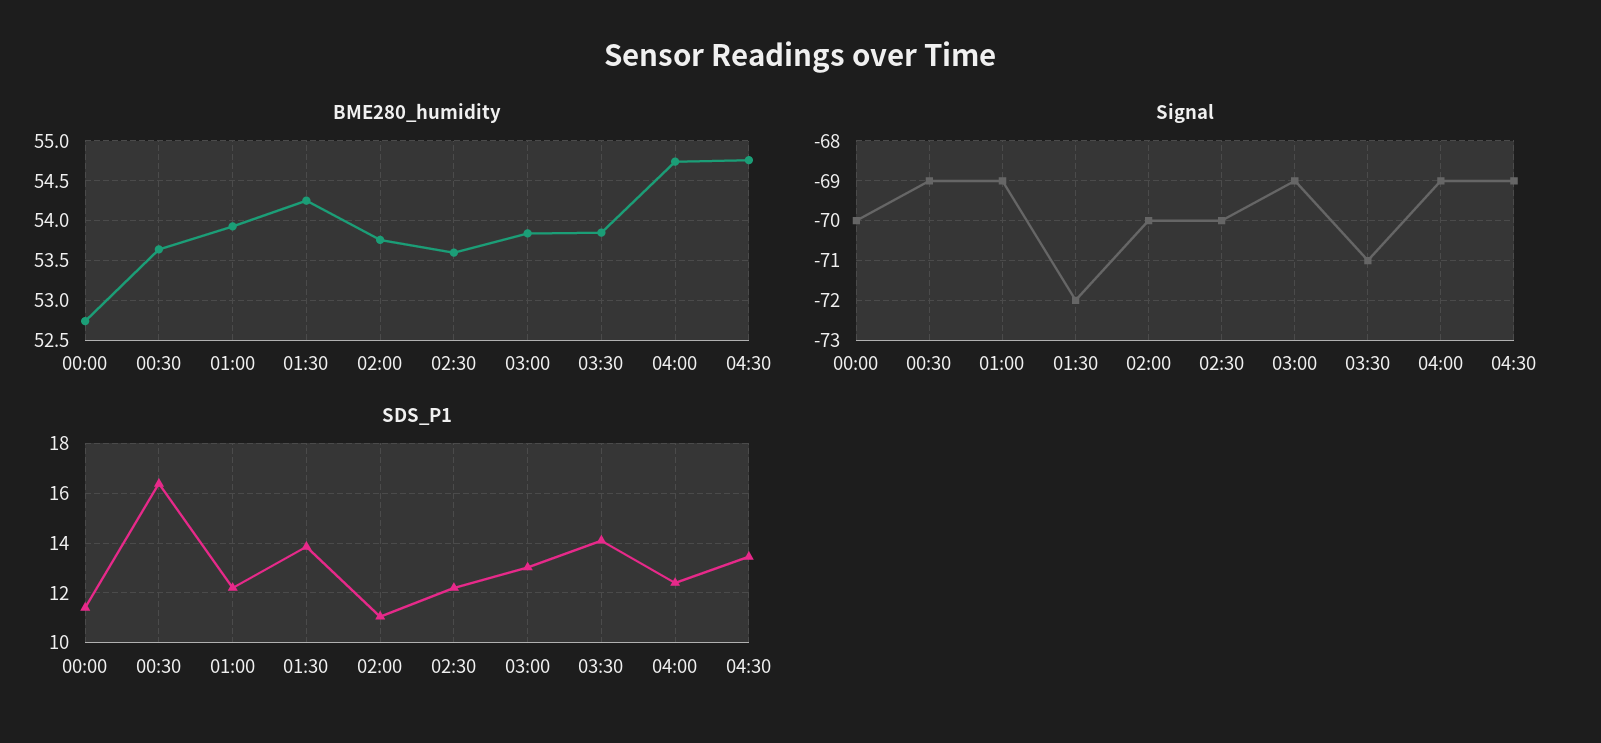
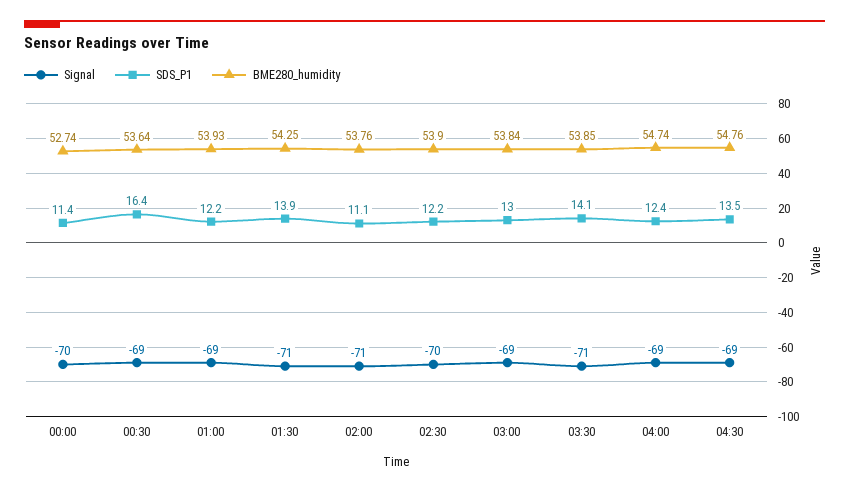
  {
    "BME280_humidity": {
      "00:00": 52.74,
      "00:30": 53.64,
      "01:00": 53.93,
      "01:30": 54.25,
      "02:00": 53.76,
-     "02:30": 53.6,
+     "02:30": 53.9,
      "03:00": 53.84,
      "03:30": 53.85,
      "04:00": 54.74,
      "04:30": 54.76
    },
    "Signal": {
      "00:00": -70,
      "00:30": -69,
      "01:00": -69,
-     "01:30": -72,
+     "01:30": -71,
-     "02:00": -70,
+     "02:00": -71,
      "02:30": -70,
      "03:00": -69,
      "03:30": -71,
      "04:00": -69,
      "04:30": -69
    },
    "SDS_P1": {
      "00:00": 11.4,
      "00:30": 16.4,
      "01:00": 12.2,
      "01:30": 13.9,
      "02:00": 11.1,
      "02:30": 12.2,
      "03:00": 13,
      "03:30": 14.1,
      "04:00": 12.4,
      "04:30": 13.5
    }
  }

